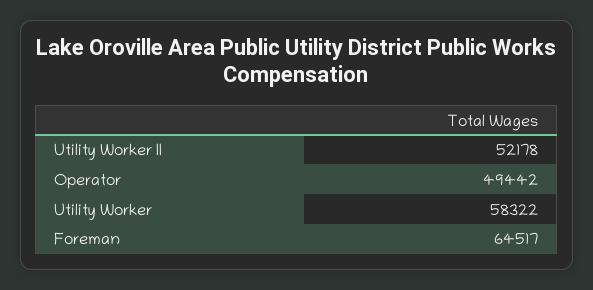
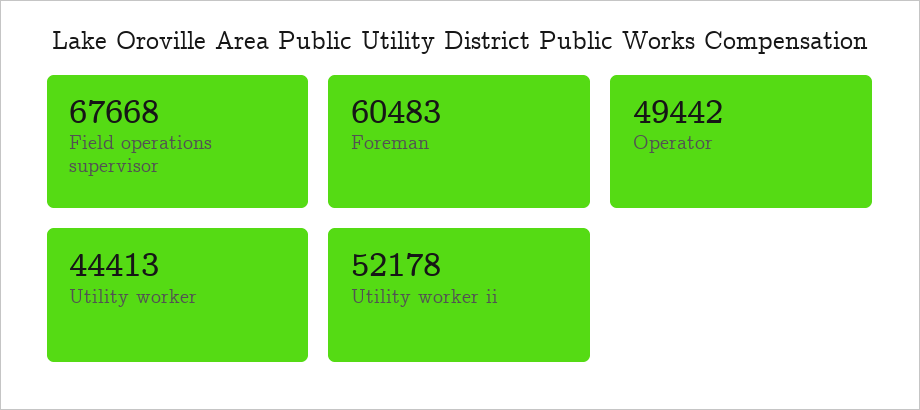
  {
    "Utility Worker II": 52178,
    "Operator": 49442,
-   "Utility Worker": 58322,
+   "Utility Worker": 44413,
-   "Foreman": 64517
+   "Foreman": 60483,
+   "Field operations supervisor": 67668
  }

